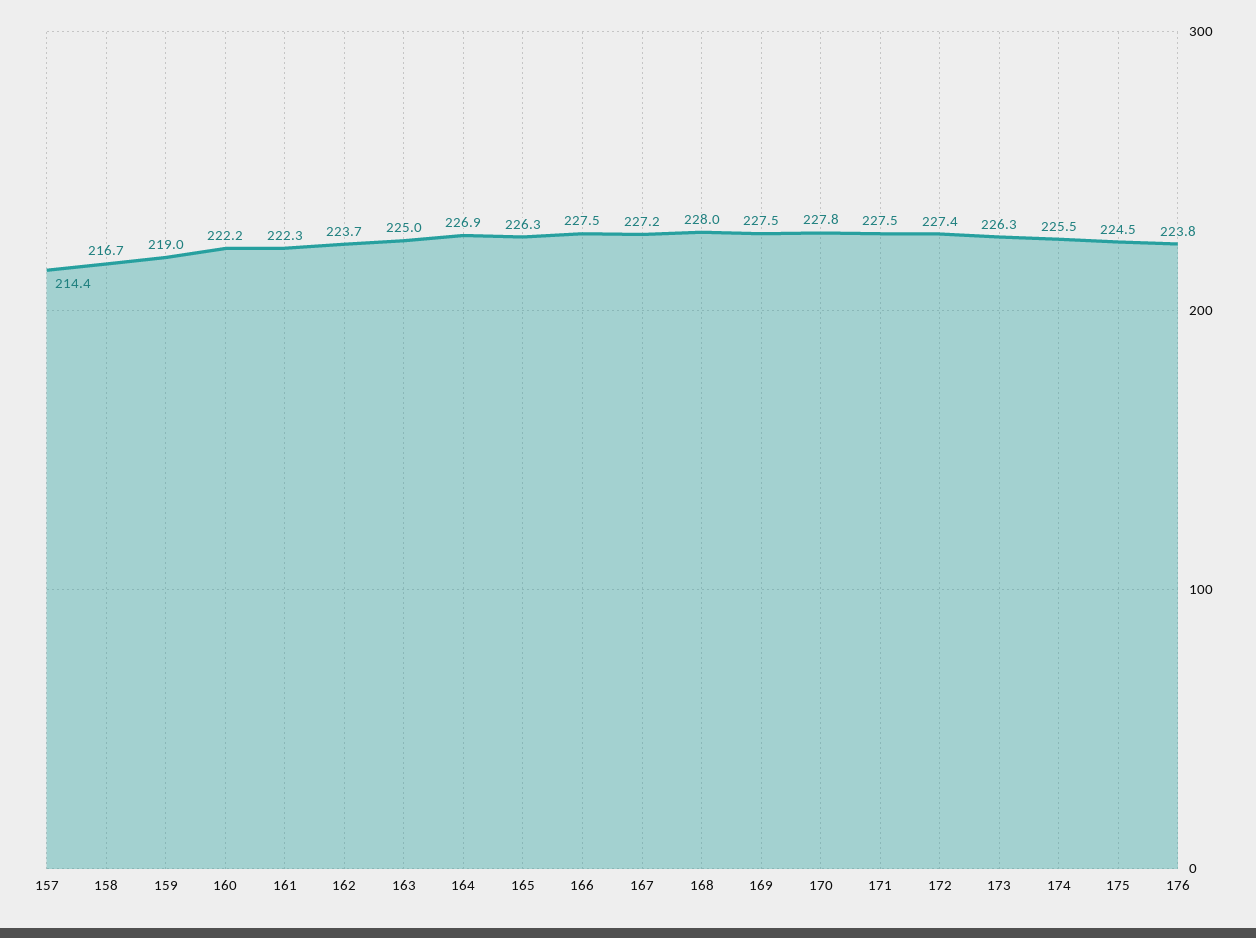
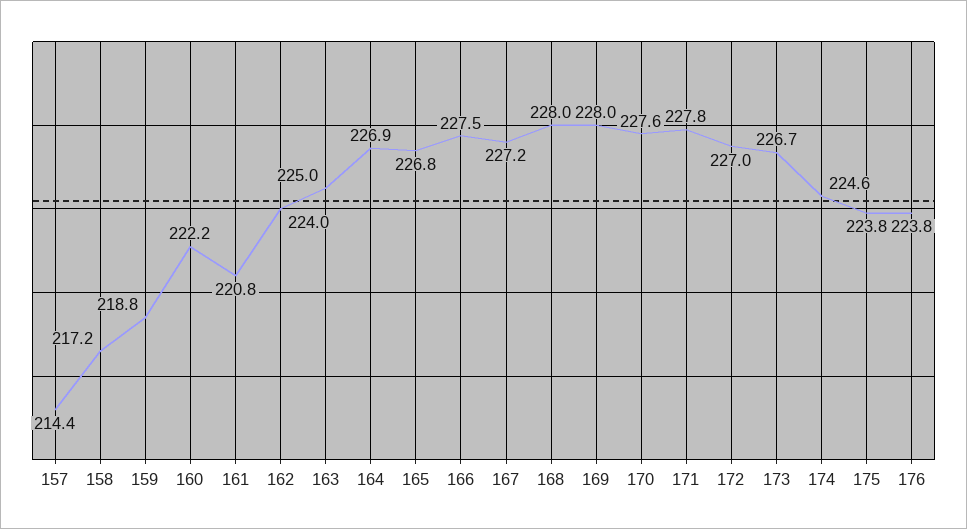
  {
    "157": 214.4,
-   "158": 216.7,
+   "158": 217.2,
-   "159": 219,
+   "159": 218.8,
    "160": 222.2,
-   "161": 222.3,
+   "161": 220.8,
-   "162": 223.7,
+   "162": 224,
    "163": 225,
    "164": 226.9,
-   "165": 226.3,
+   "165": 226.8,
    "166": 227.5,
    "167": 227.2,
    "168": 228,
-   "169": 227.5,
+   "169": 228,
-   "170": 227.8,
+   "170": 227.6,
-   "171": 227.5,
+   "171": 227.8,
-   "172": 227.4,
+   "172": 227,
-   "173": 226.3,
+   "173": 226.7,
-   "174": 225.5,
+   "174": 224.6,
-   "175": 224.5,
+   "175": 223.8,
    "176": 223.8
  }

